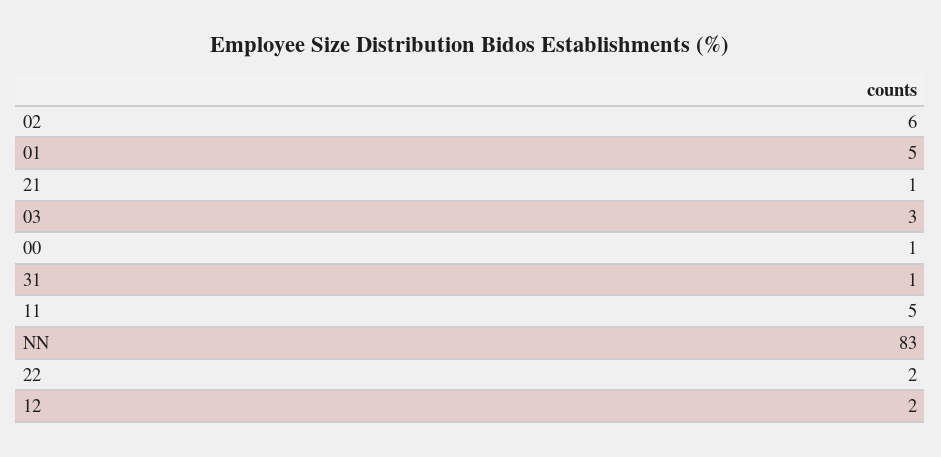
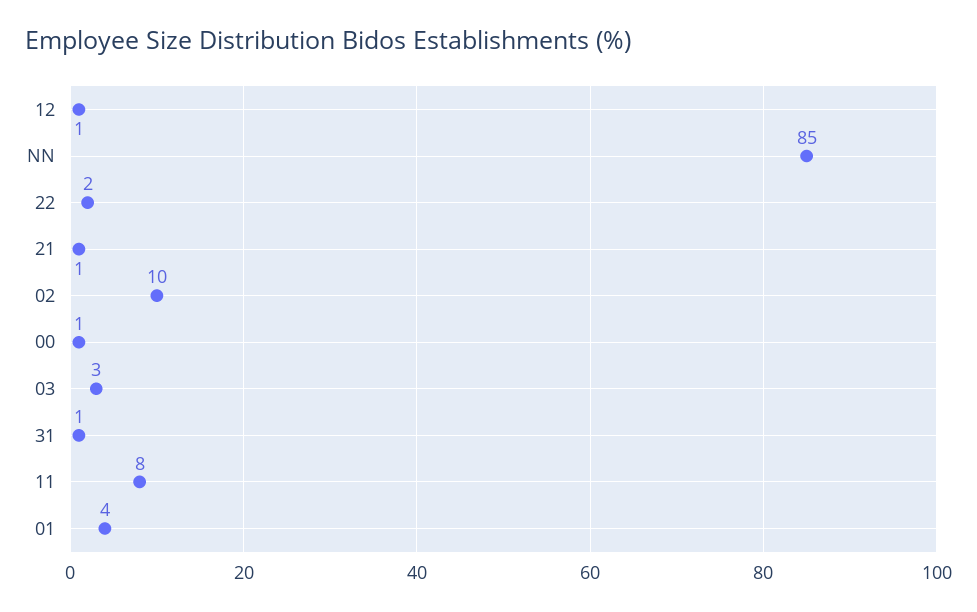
  {
-   "02": 6,
+   "02": 10,
-   "01": 5,
+   "01": 4,
    "21": 1,
    "03": 3,
    "00": 1,
    "31": 1,
-   "11": 5,
+   "11": 8,
-   "NN": 83,
+   "NN": 85,
    "22": 2,
-   "12": 2
+   "12": 1
  }

